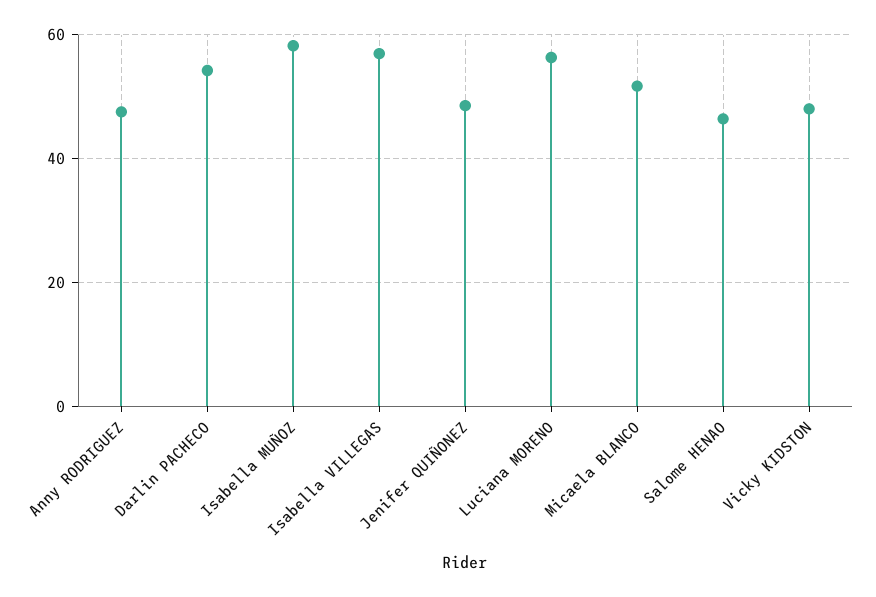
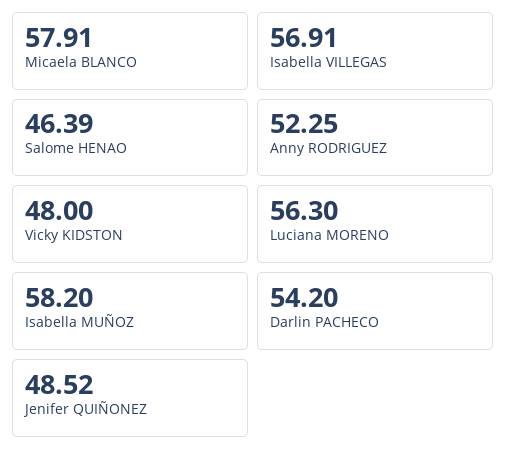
  {
-   "Anny RODRIGUEZ": 48,
+   "Anny RODRIGUEZ": 52.25,
    "Darlin PACHECO": 54.2,
    "Isabella MUÑOZ": 58.2,
    "Isabella VILLEGAS": 56.91,
    "Jenifer QUIÑONEZ": 48.52,
    "Luciana MORENO": 56.3,
-   "Micaela BLANCO": 52,
+   "Micaela BLANCO": 57.91,
    "Salome HENAO": 46.39,
    "Vicky KIDSTON": 48
  }

